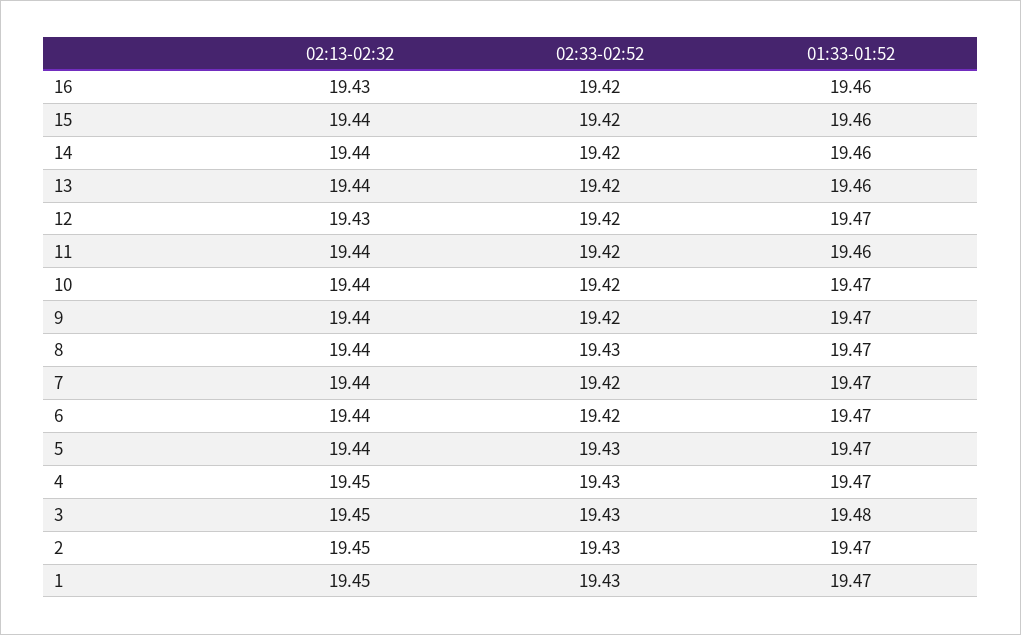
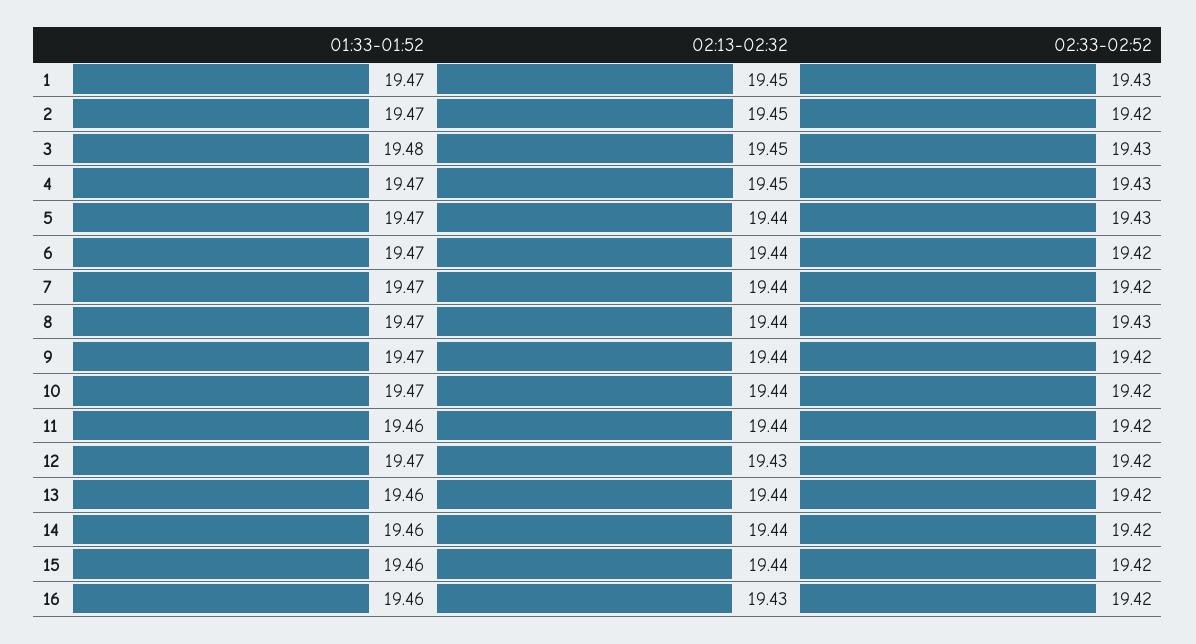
  {
    "02:13-02:32": {
      "16": 19.43,
      "15": 19.44,
      "14": 19.44,
      "13": 19.44,
      "12": 19.43,
      "11": 19.44,
      "10": 19.44,
      "9": 19.44,
      "8": 19.44,
      "7": 19.44,
      "6": 19.44,
      "5": 19.44,
      "4": 19.45,
      "3": 19.45,
      "2": 19.45,
      "1": 19.45
    },
    "02:33-02:52": {
      "16": 19.42,
      "15": 19.42,
      "14": 19.42,
      "13": 19.42,
      "12": 19.42,
      "11": 19.42,
      "10": 19.42,
      "9": 19.42,
      "8": 19.43,
      "7": 19.42,
      "6": 19.42,
      "5": 19.43,
      "4": 19.43,
      "3": 19.43,
-     "2": 19.43,
+     "2": 19.42,
      "1": 19.43
    },
    "01:33-01:52": {
      "16": 19.46,
      "15": 19.46,
      "14": 19.46,
      "13": 19.46,
      "12": 19.47,
      "11": 19.46,
      "10": 19.47,
      "9": 19.47,
      "8": 19.47,
      "7": 19.47,
      "6": 19.47,
      "5": 19.47,
      "4": 19.47,
      "3": 19.48,
      "2": 19.47,
      "1": 19.47
    }
  }

